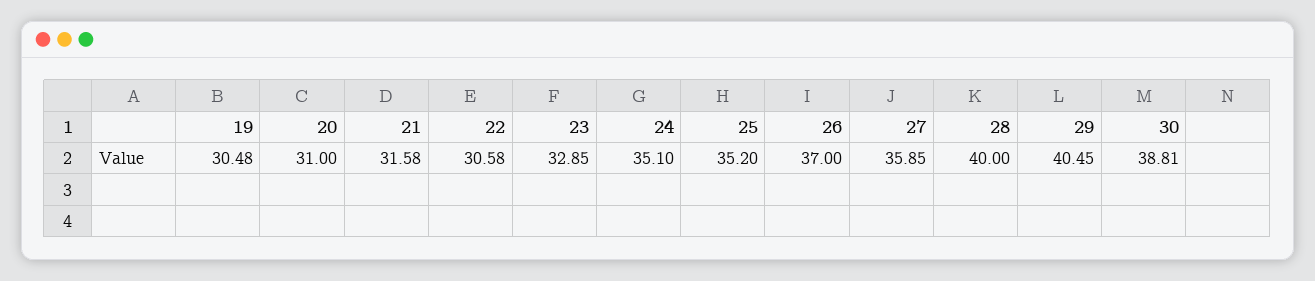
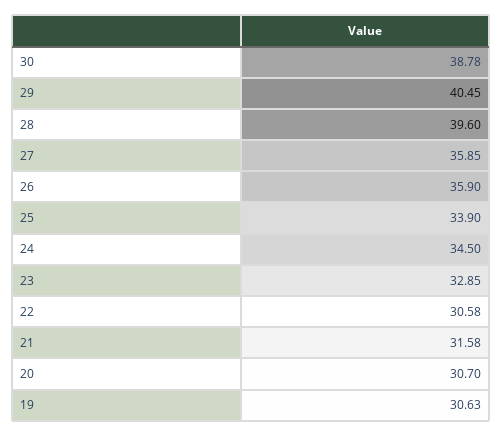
  {
-   "19": 30.48,
+   "19": 30.63,
-   "20": 31,
+   "20": 30.7,
    "21": 31.58,
    "22": 30.58,
    "23": 32.85,
-   "24": 35.1,
+   "24": 34.5,
-   "25": 35.2,
+   "25": 33.9,
-   "26": 37,
+   "26": 35.9,
    "27": 35.85,
-   "28": 40,
+   "28": 39.6,
    "29": 40.45,
-   "30": 38.81
+   "30": 38.78
  }

